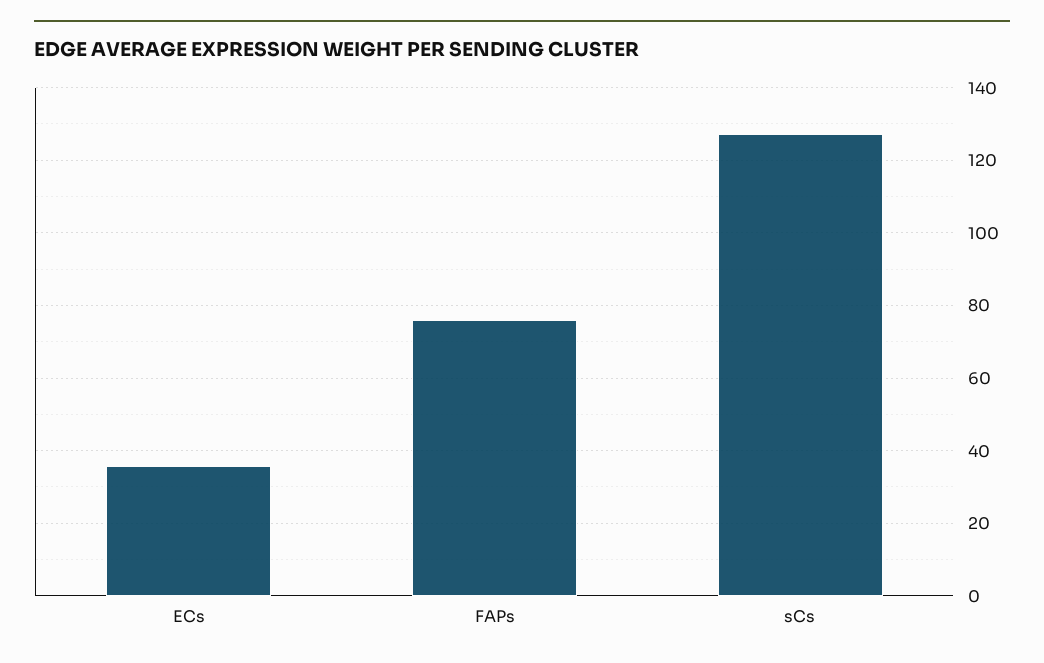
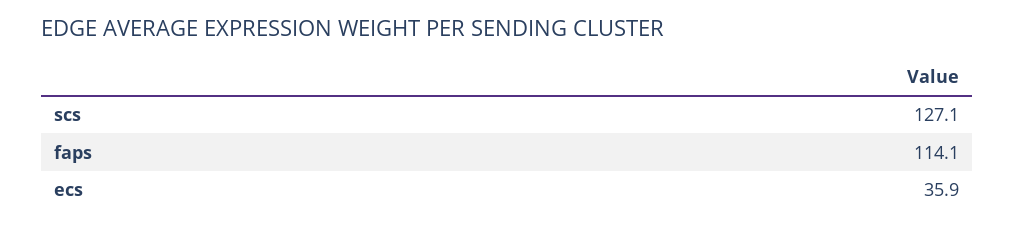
  {
    "ECs": 35.9,
-   "FAPs": 76,
+   "FAPs": 114.1,
    "sCs": 127.1
  }

